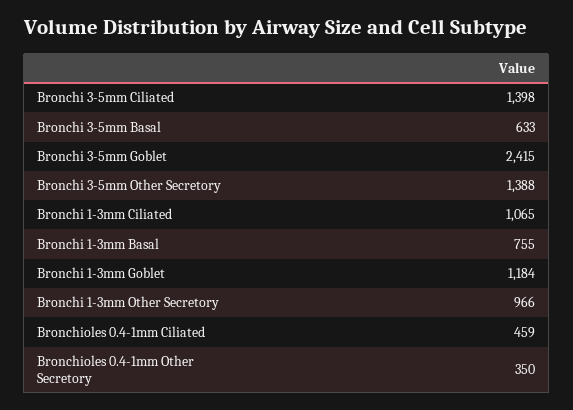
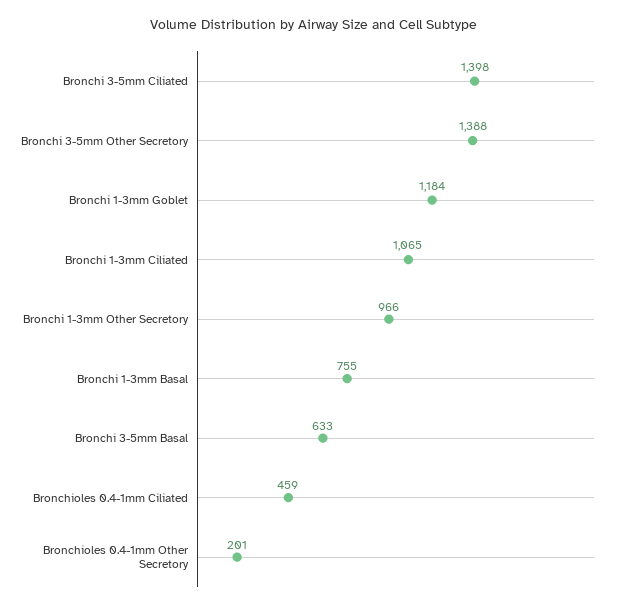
  {
    "Bronchi 3-5mm Ciliated": 1398,
    "Bronchi 3-5mm Basal": 633,
-   "Bronchi 3-5mm Goblet": 2415,
    "Bronchi 3-5mm Other Secretory": 1388,
    "Bronchi 1-3mm Ciliated": 1065,
    "Bronchi 1-3mm Basal": 755,
    "Bronchi 1-3mm Goblet": 1184,
    "Bronchi 1-3mm Other Secretory": 966,
    "Bronchioles 0.4-1mm Ciliated": 459,
-   "Bronchioles 0.4-1mm Other Secretory": 350
+   "Bronchioles 0.4-1mm Other Secretory": 201
  }

